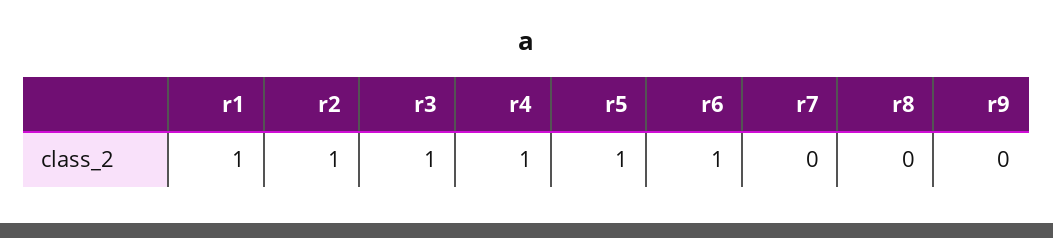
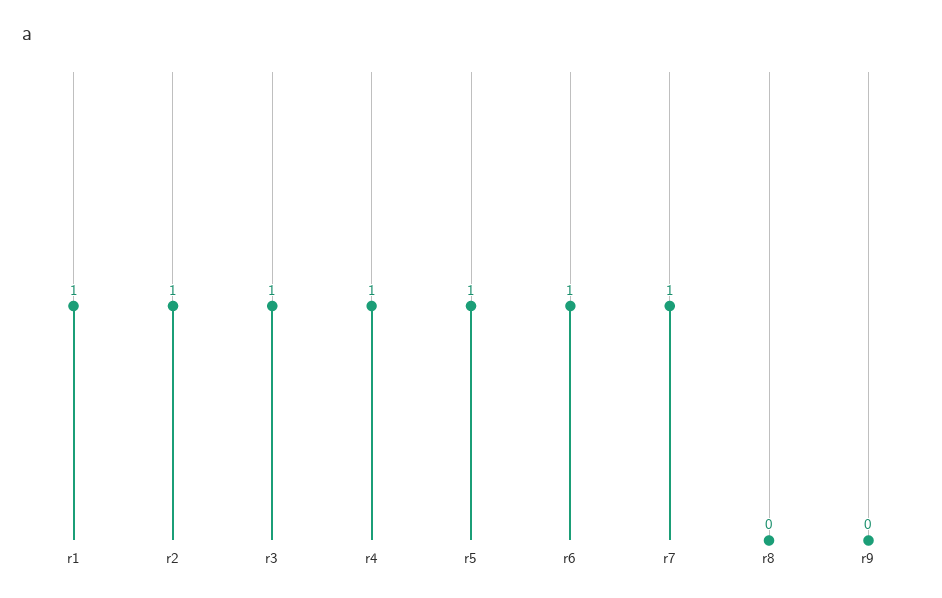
  {
    "r1": 1,
    "r2": 1,
    "r3": 1,
    "r4": 1,
    "r5": 1,
    "r6": 1,
-   "r7": 0,
+   "r7": 1,
    "r8": 0,
    "r9": 0
  }

